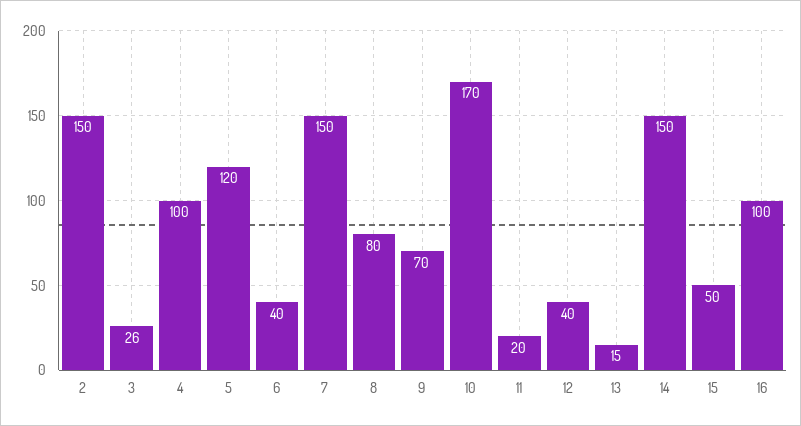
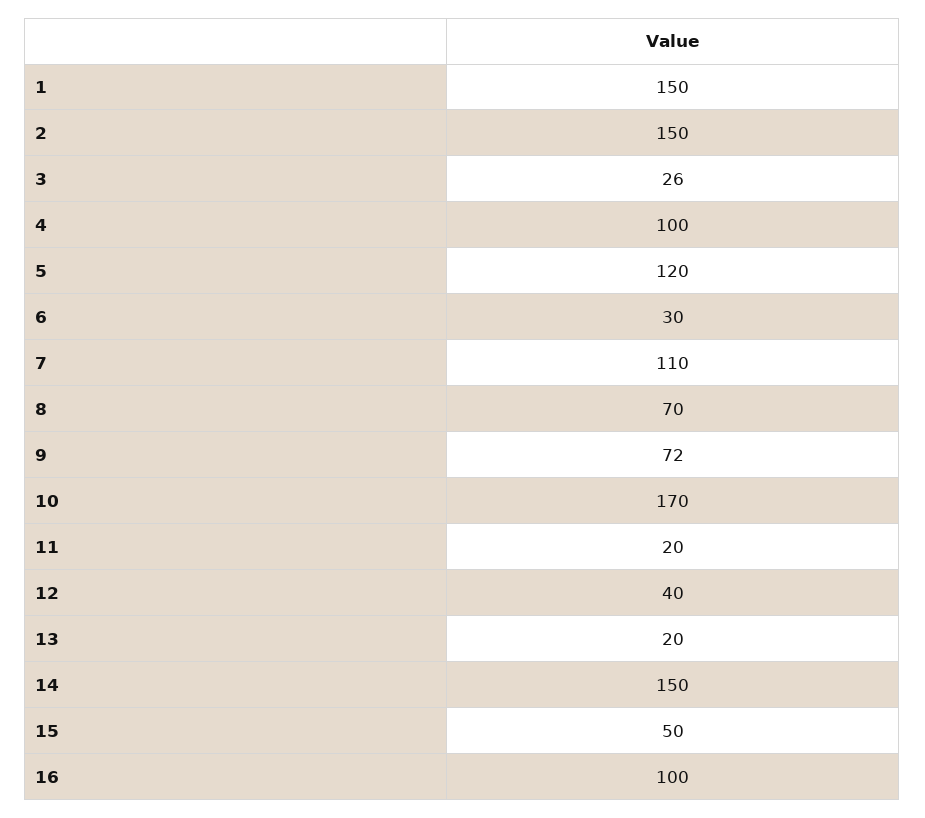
  {
    "2": 150,
    "3": 26,
    "4": 100,
    "5": 120,
-   "6": 40,
+   "6": 30,
-   "7": 150,
+   "7": 110,
-   "8": 80,
+   "8": 70,
-   "9": 70,
+   "9": 72,
    "10": 170,
    "11": 20,
    "12": 40,
-   "13": 15,
+   "13": 20,
    "14": 150,
    "15": 50,
-   "16": 100
+   "16": 100,
+   "1": 150
  }

